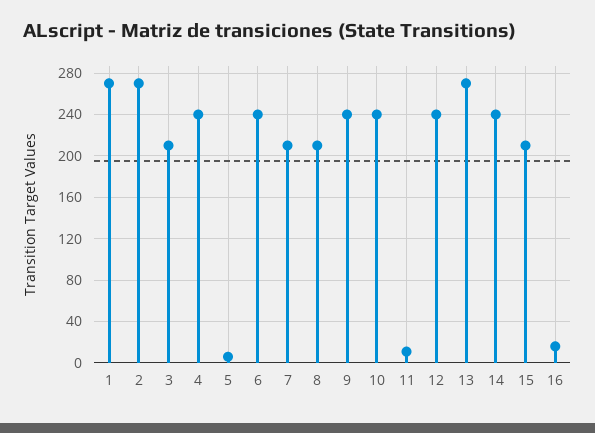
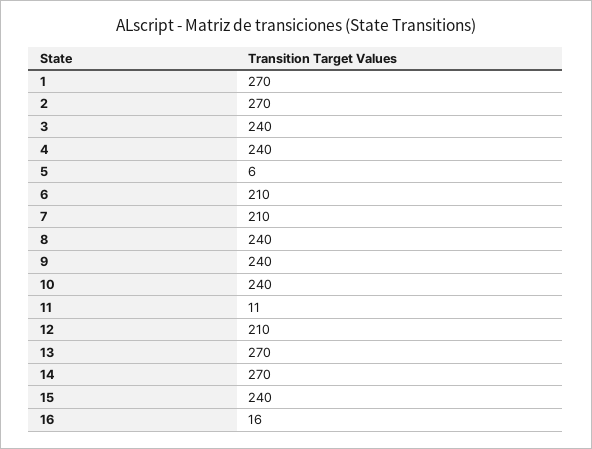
  {
    "1": 270,
    "2": 270,
-   "3": 210,
+   "3": 240,
    "4": 240,
    "5": 6,
-   "6": 240,
+   "6": 210,
    "7": 210,
-   "8": 210,
+   "8": 240,
    "9": 240,
    "10": 240,
    "11": 11,
-   "12": 240,
+   "12": 210,
    "13": 270,
-   "14": 240,
+   "14": 270,
-   "15": 210,
+   "15": 240,
    "16": 16
  }

